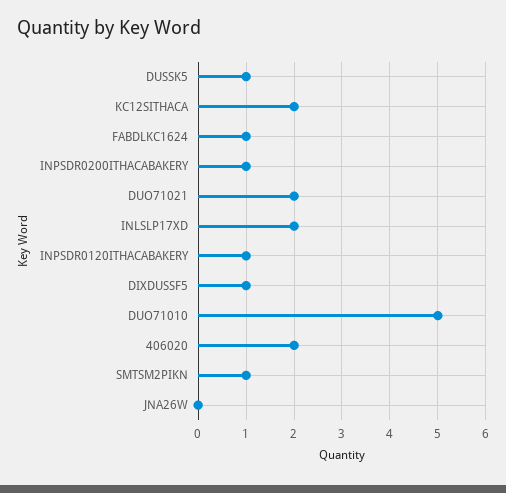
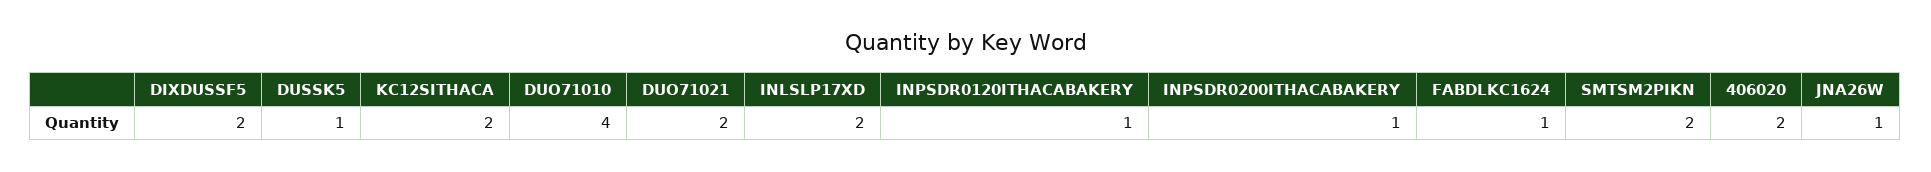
  {
    "DUSSK5": 1,
    "KC12SITHACA": 2,
    "FABDLKC1624": 1,
    "INPSDR0200ITHACABAKERY": 1,
    "DUO71021": 2,
    "INLSLP17XD": 2,
    "INPSDR0120ITHACABAKERY": 1,
-   "DIXDUSSF5": 1,
+   "DIXDUSSF5": 2,
-   "DUO71010": 5,
+   "DUO71010": 4,
    "406020": 2,
-   "SMTSM2PIKN": 1,
+   "SMTSM2PIKN": 2,
-   "JNA26W": 0
+   "JNA26W": 1
  }

